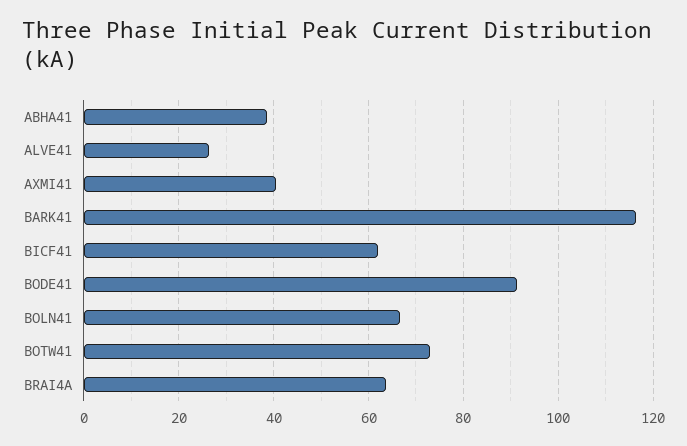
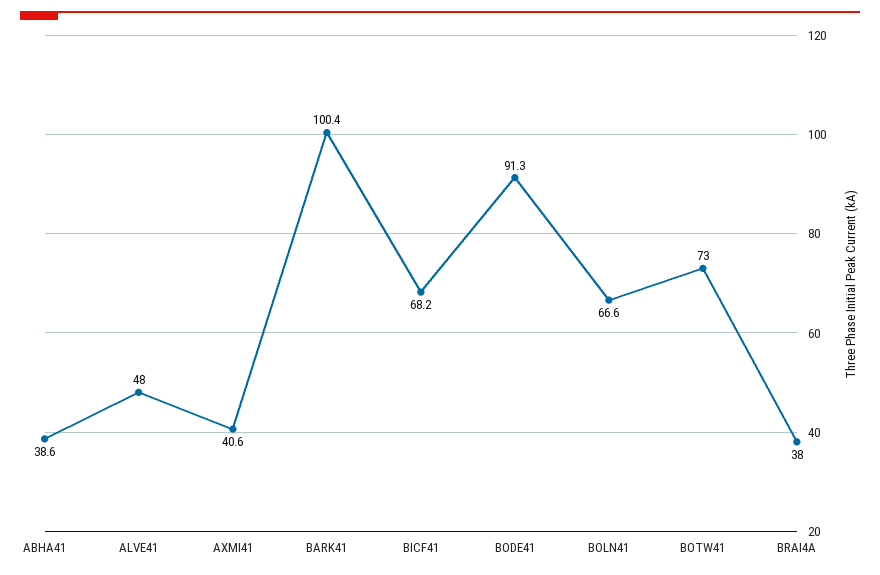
  {
    "ABHA41": 38.6,
-   "ALVE41": 26,
+   "ALVE41": 48,
    "AXMI41": 40.6,
-   "BARK41": 116,
+   "BARK41": 100.4,
-   "BICF41": 62,
+   "BICF41": 68.2,
    "BODE41": 91.3,
    "BOLN41": 66.6,
    "BOTW41": 73,
-   "BRAI4A": 64
+   "BRAI4A": 38
  }

